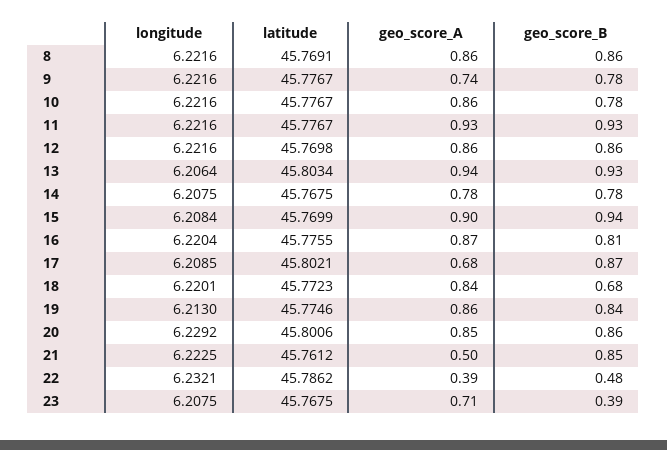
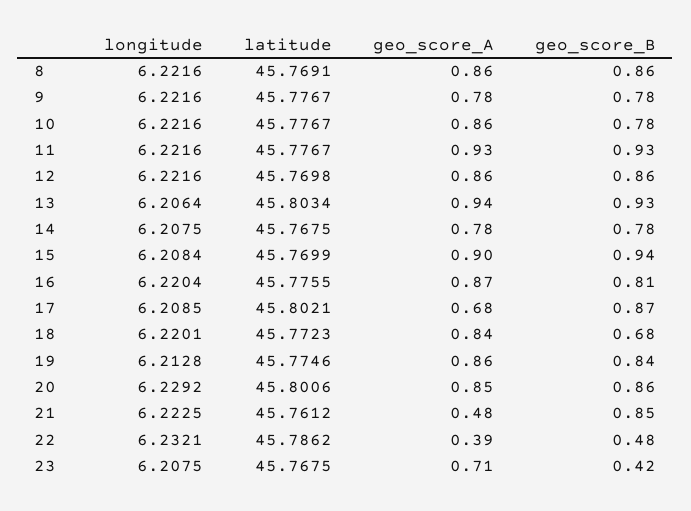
  {
    "longitude": {
      "8": 6.2216,
      "9": 6.2216,
      "10": 6.2216,
      "11": 6.2216,
      "12": 6.2216,
      "13": 6.2064,
      "14": 6.2075,
      "15": 6.2084,
      "16": 6.2204,
      "17": 6.2085,
      "18": 6.2201,
-     "19": 6.213,
+     "19": 6.2128,
      "20": 6.2292,
      "21": 6.2225,
      "22": 6.2321,
      "23": 6.2075
    },
    "latitude": {
      "8": 45.7691,
      "9": 45.7767,
      "10": 45.7767,
      "11": 45.7767,
      "12": 45.7698,
      "13": 45.8034,
      "14": 45.7675,
      "15": 45.7699,
      "16": 45.7755,
      "17": 45.8021,
      "18": 45.7723,
      "19": 45.7746,
      "20": 45.8006,
      "21": 45.7612,
      "22": 45.7862,
      "23": 45.7675
    },
    "geo_score_A": {
      "8": 0.86,
-     "9": 0.74,
+     "9": 0.78,
      "10": 0.86,
      "11": 0.93,
      "12": 0.86,
      "13": 0.94,
      "14": 0.78,
      "15": 0.9,
      "16": 0.87,
      "17": 0.68,
      "18": 0.84,
      "19": 0.86,
      "20": 0.85,
-     "21": 0.5,
+     "21": 0.48,
      "22": 0.39,
      "23": 0.71
    },
    "geo_score_B": {
      "8": 0.86,
      "9": 0.78,
      "10": 0.78,
      "11": 0.93,
      "12": 0.86,
      "13": 0.93,
      "14": 0.78,
      "15": 0.94,
      "16": 0.81,
      "17": 0.87,
      "18": 0.68,
      "19": 0.84,
      "20": 0.86,
      "21": 0.85,
      "22": 0.48,
-     "23": 0.39
+     "23": 0.42
    }
  }

